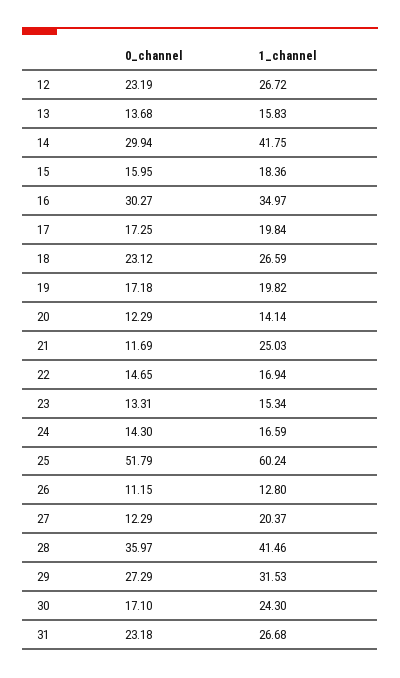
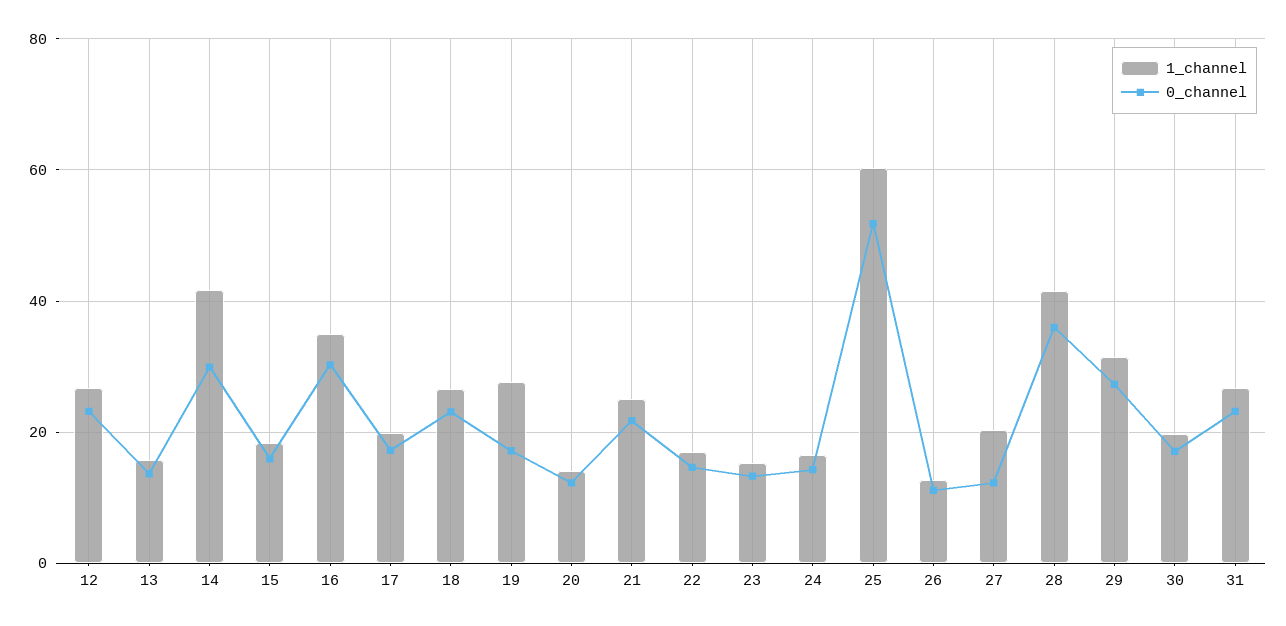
  {
    "0_channel": {
      "12": 23.19,
      "13": 13.68,
      "14": 29.94,
      "15": 15.95,
      "16": 30.27,
      "17": 17.25,
      "18": 23.12,
      "19": 17.18,
      "20": 12.29,
-     "21": 11.69,
+     "21": 22,
      "22": 14.65,
      "23": 13.31,
      "24": 14.3,
      "25": 51.79,
      "26": 11.15,
      "27": 12.29,
      "28": 35.97,
      "29": 27.29,
      "30": 17.1,
      "31": 23.18
    },
    "1_channel": {
      "12": 26.72,
      "13": 15.83,
      "14": 41.75,
      "15": 18.36,
      "16": 34.97,
      "17": 19.84,
      "18": 26.59,
-     "19": 19.82,
+     "19": 28,
      "20": 14.14,
      "21": 25.03,
      "22": 16.94,
      "23": 15.34,
      "24": 16.59,
      "25": 60.24,
      "26": 12.8,
      "27": 20.37,
      "28": 41.46,
      "29": 31.53,
-     "30": 24.3,
+     "30": 20,
      "31": 26.68
    }
  }

